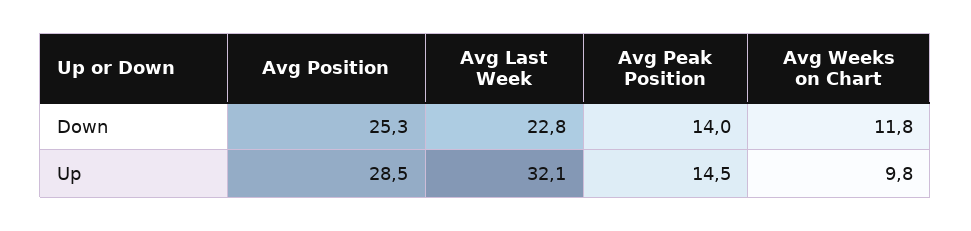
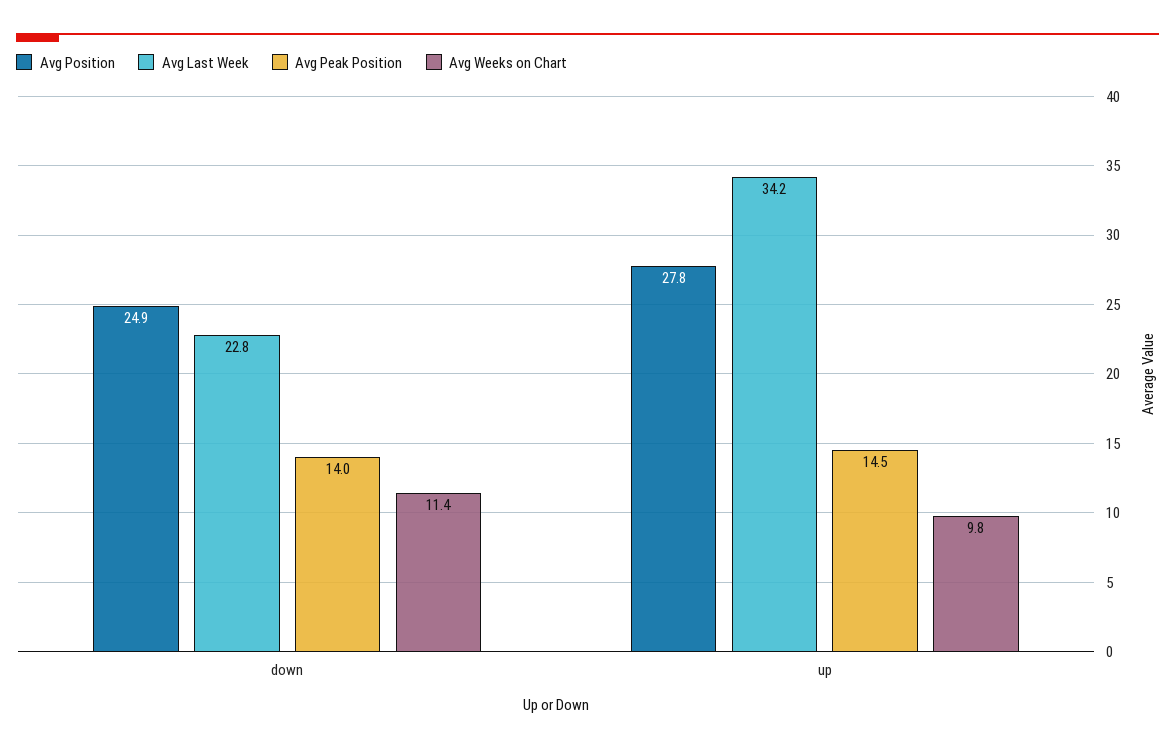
  {
    "Avg Position": {
-     "Down": 25.3,
+     "Down": 24.9,
-     "Up": 28.5
+     "Up": 27.8
    },
    "Avg Last Week": {
      "Down": 22.8,
-     "Up": 32.1
+     "Up": 34.2
    },
    "Avg Peak Position": {
      "Down": 14,
      "Up": 14.5
    },
    "Avg Weeks on Chart": {
-     "Down": 11.8,
+     "Down": 11.4,
      "Up": 9.8
    }
  }

